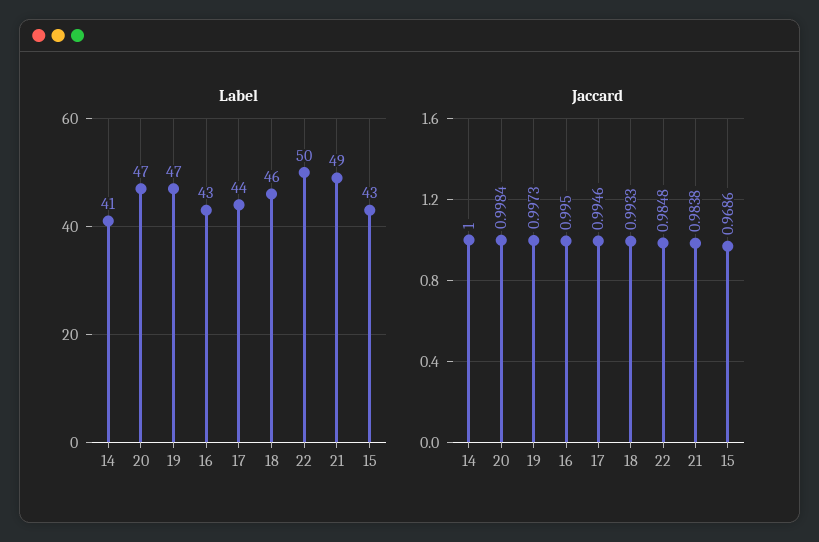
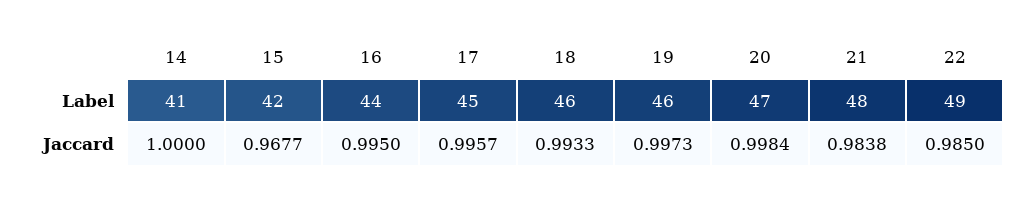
  {
    "Label": {
      "14": 41,
      "20": 47,
-     "19": 47,
+     "19": 46,
-     "16": 43,
+     "16": 44,
-     "17": 44,
+     "17": 45,
      "18": 46,
-     "22": 50,
+     "22": 49,
-     "21": 49,
+     "21": 48,
-     "15": 43
+     "15": 42
    },
    "Jaccard": {
      "14": 1,
      "20": 0.9984,
      "19": 0.9973,
      "16": 0.995,
-     "17": 0.9946,
+     "17": 0.9957,
      "18": 0.9933,
-     "22": 0.9848,
+     "22": 0.985,
      "21": 0.9838,
-     "15": 0.9686
+     "15": 0.9677
    }
  }

